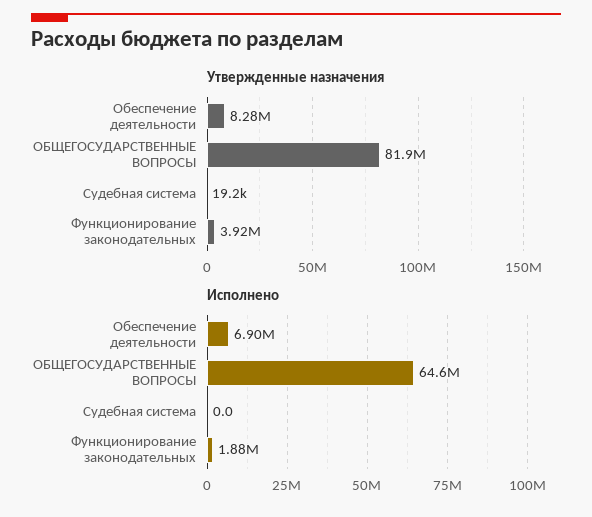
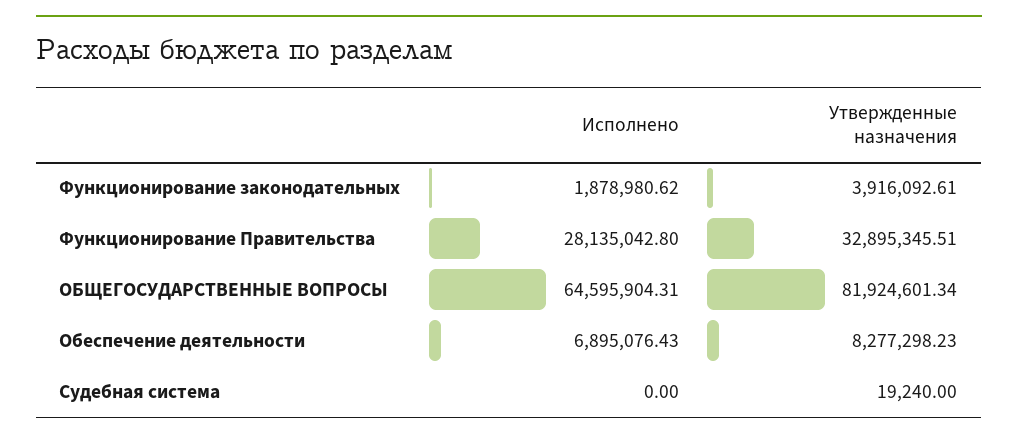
  {
    "Утвержденные назначения": {
      "Обеспечение деятельности": 8277298.23,
      "ОБЩЕГОСУДАРСТВЕННЫЕ ВОПРОСЫ": 81924601.34,
      "Судебная система": 19240,
-     "Функционирование законодательных": 3916092.61
+     "Функционирование законодательных": 3916092.61,
+     "Функционирование Правительства": 32895345.51
    },
    "Исполнено": {
      "Обеспечение деятельности": 6895076.43,
      "ОБЩЕГОСУДАРСТВЕННЫЕ ВОПРОСЫ": 64595904.31,
      "Судебная система": 0,
-     "Функционирование законодательных": 1878980.62
+     "Функционирование законодательных": 1878980.62,
+     "Функционирование Правительства": 28135042.8
    }
  }

